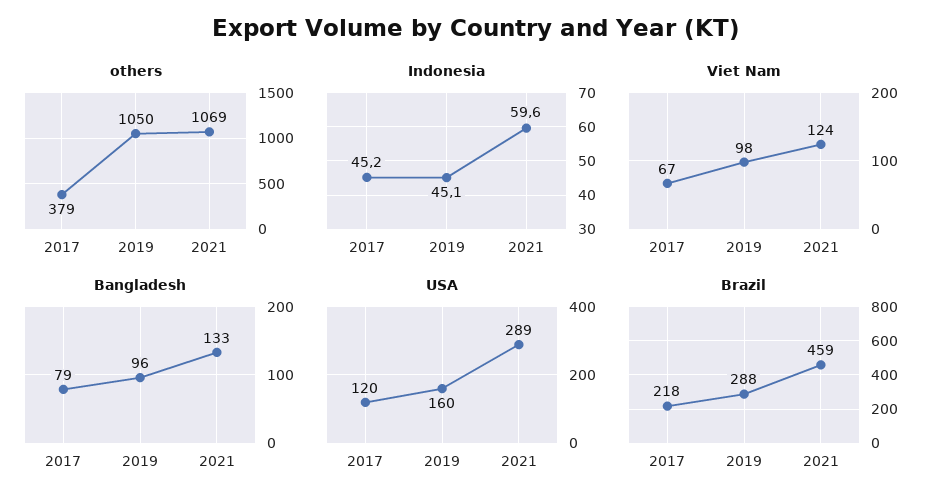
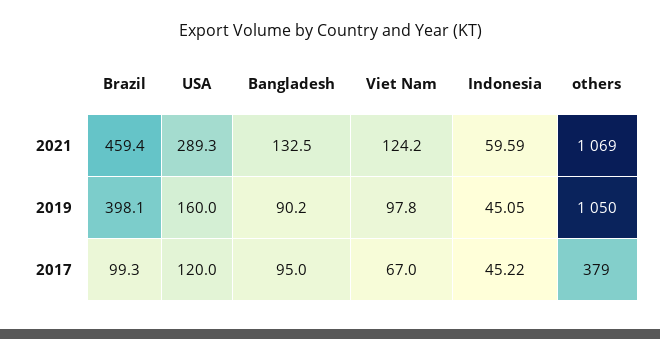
  {
    "others": {
      "2017": 379,
      "2019": 1050,
      "2021": 1069
    },
    "Indonesia": {
      "2017": 45.22,
      "2019": 45.05,
      "2021": 59.59
    },
    "Viet Nam": {
      "2017": 67,
      "2019": 97.8,
      "2021": 124.2
    },
    "Bangladesh": {
-     "2017": 79,
+     "2017": 95,
-     "2019": 96,
+     "2019": 90.2,
      "2021": 132.5
    },
    "USA": {
      "2017": 120,
      "2019": 160,
      "2021": 289.3
    },
    "Brazil": {
-     "2017": 218,
+     "2017": 99.3,
-     "2019": 288,
+     "2019": 398.1,
      "2021": 459.4
    }
  }

